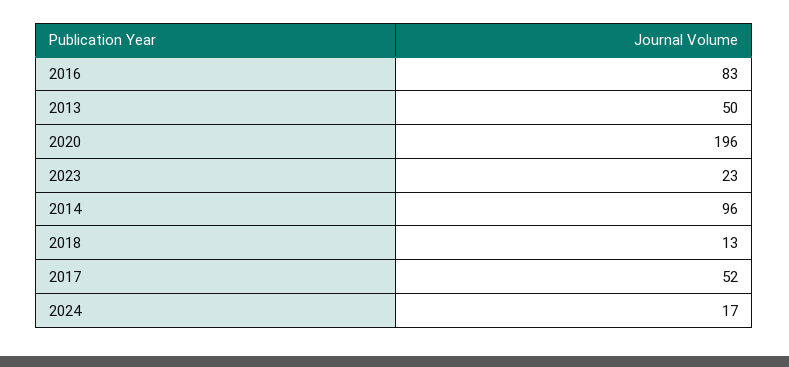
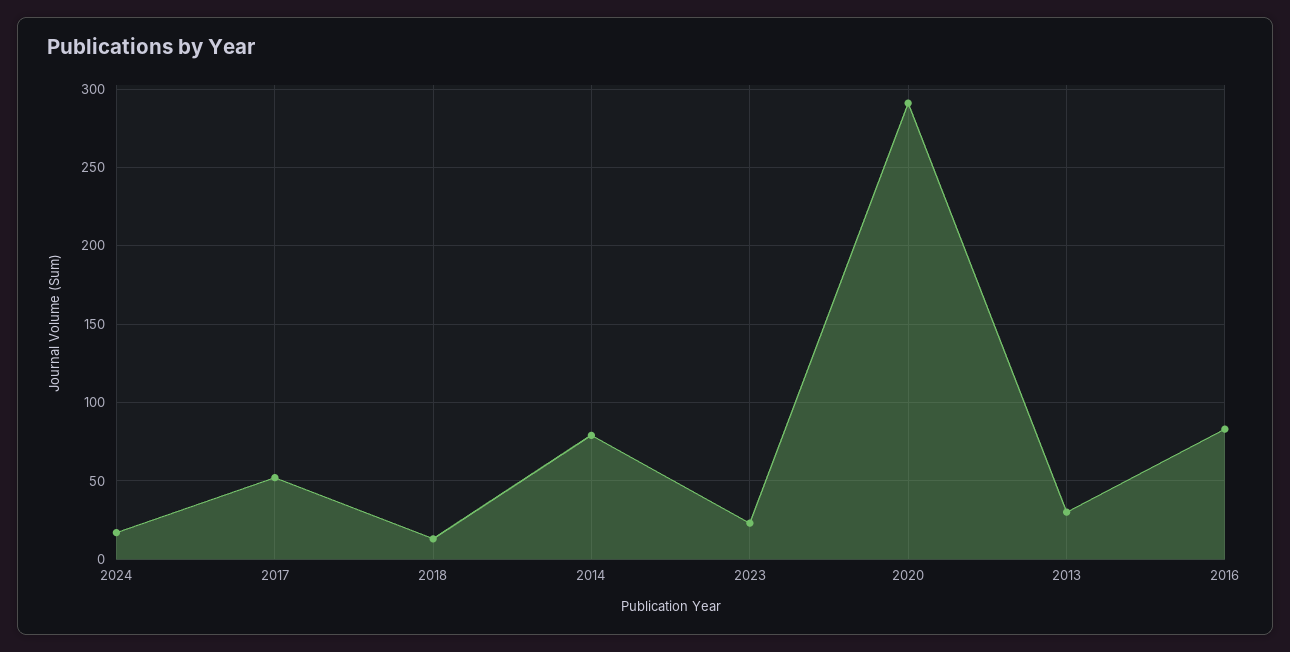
  {
    "2016": 83,
-   "2013": 50,
+   "2013": 30,
-   "2020": 196,
+   "2020": 290,
    "2023": 23,
-   "2014": 96,
+   "2014": 80,
    "2018": 13,
    "2017": 52,
    "2024": 17
  }

